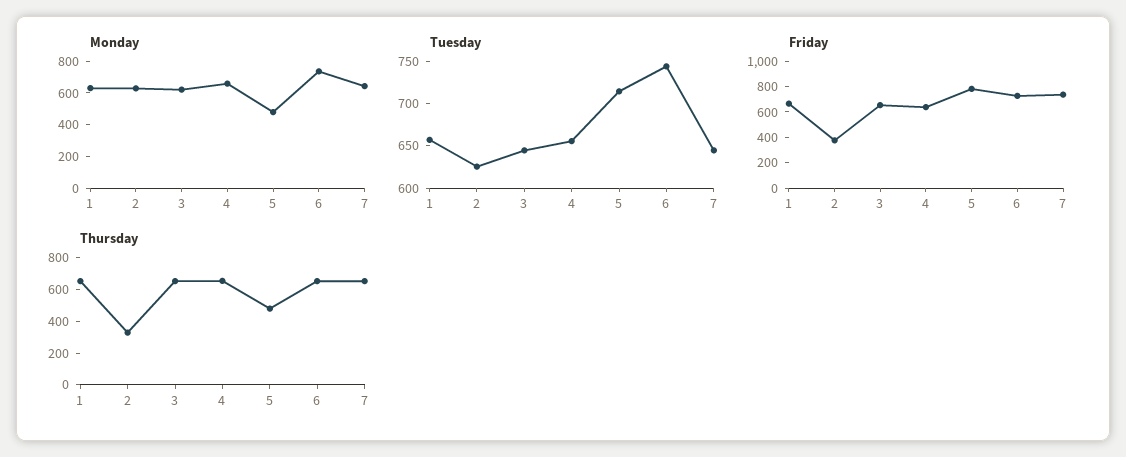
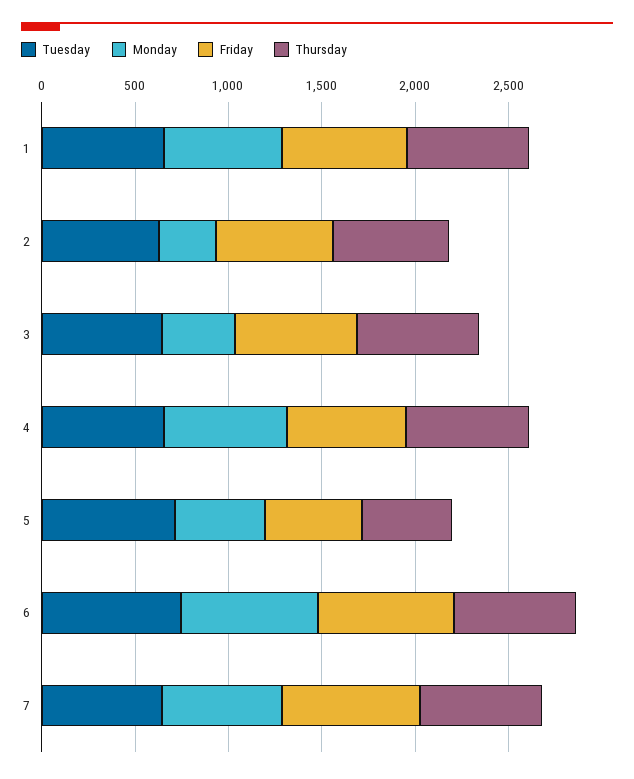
  {
    "Monday": {
      "1": 600,
-     "2": 600,
+     "2": 300,
-     "3": 600,
+     "3": 400,
      "4": 700,
      "5": 500,
      "6": 700,
      "7": 600
    },
    "Tuesday": {
      "1": 660,
      "2": 630,
      "3": 640,
      "4": 660,
      "5": 710,
      "6": 740,
      "7": 640
    },
    "Friday": {
      "1": 700,
-     "2": 400,
+     "2": 600,
      "3": 700,
      "4": 600,
-     "5": 800,
+     "5": 500,
      "6": 700,
      "7": 700
    },
    "Thursday": {
      "1": 700,
-     "2": 300,
+     "2": 600,
      "3": 700,
      "4": 700,
      "5": 500,
      "6": 700,
      "7": 700
    }
  }

